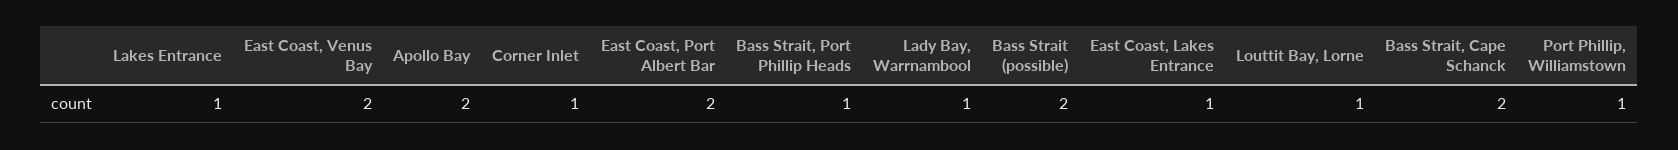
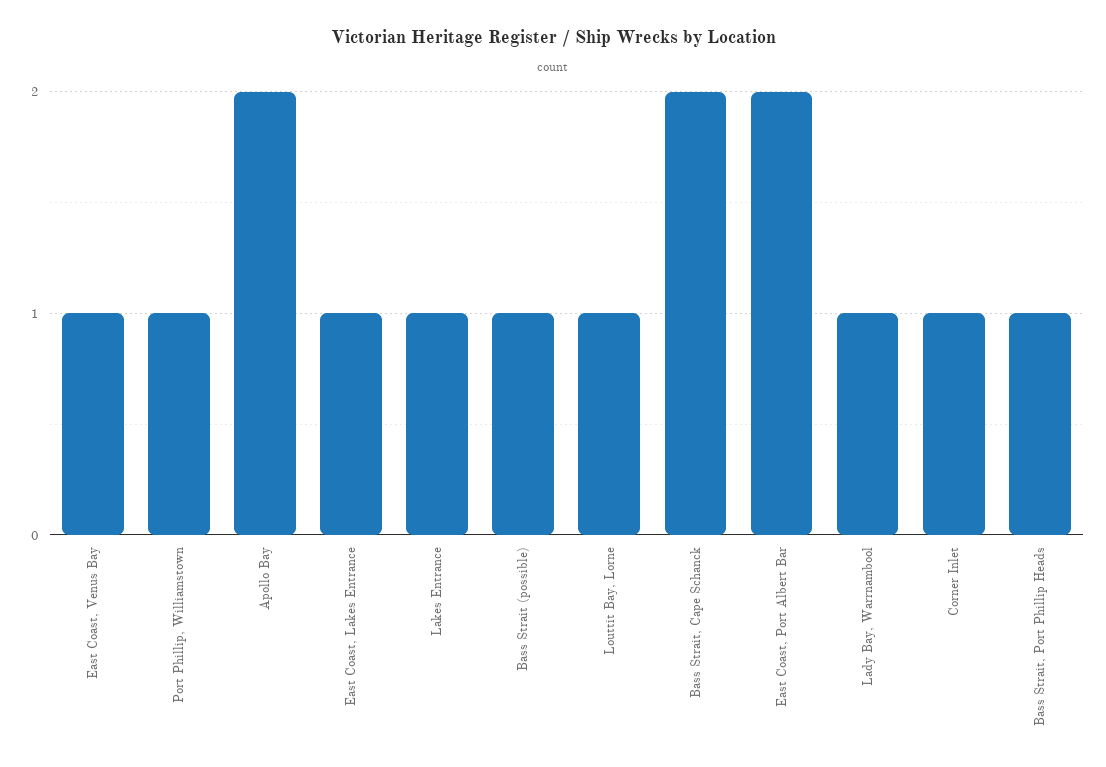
  {
    "Lakes Entrance": 1,
-   "East Coast, Venus Bay": 2,
+   "East Coast, Venus Bay": 1,
    "Apollo Bay": 2,
    "Corner Inlet": 1,
    "East Coast, Port Albert Bar": 2,
    "Bass Strait, Port Phillip Heads": 1,
    "Lady Bay, Warrnambool": 1,
-   "Bass Strait (possible)": 2,
+   "Bass Strait (possible)": 1,
    "East Coast, Lakes Entrance": 1,
    "Louttit Bay, Lorne": 1,
    "Bass Strait, Cape Schanck": 2,
    "Port Phillip, Williamstown": 1
  }

